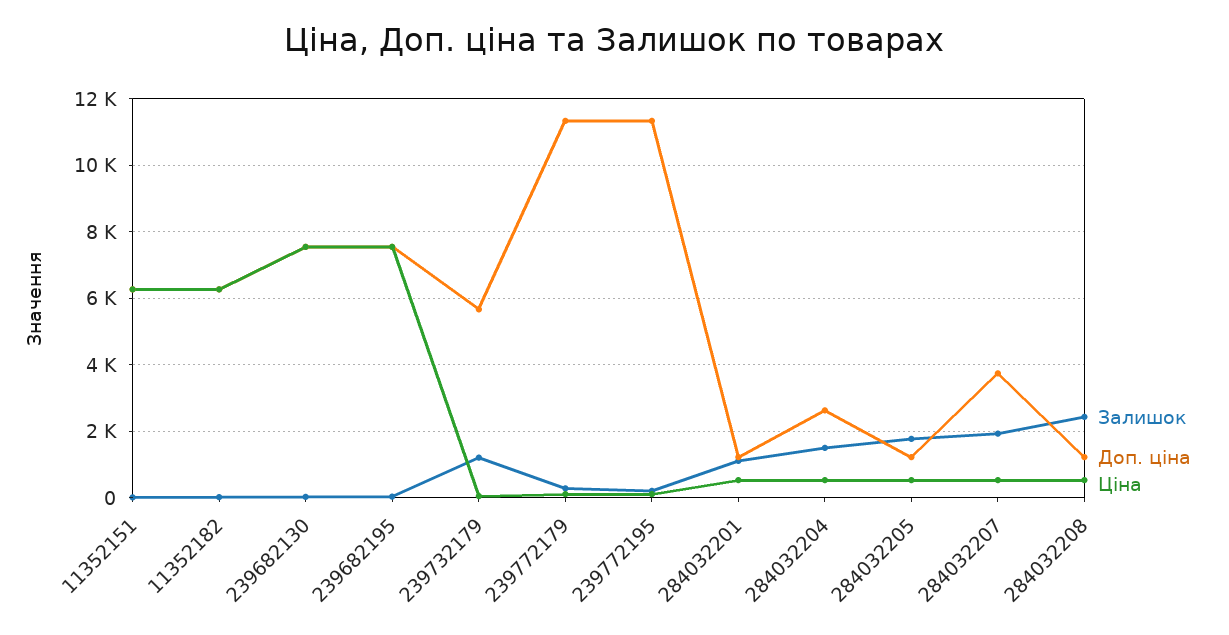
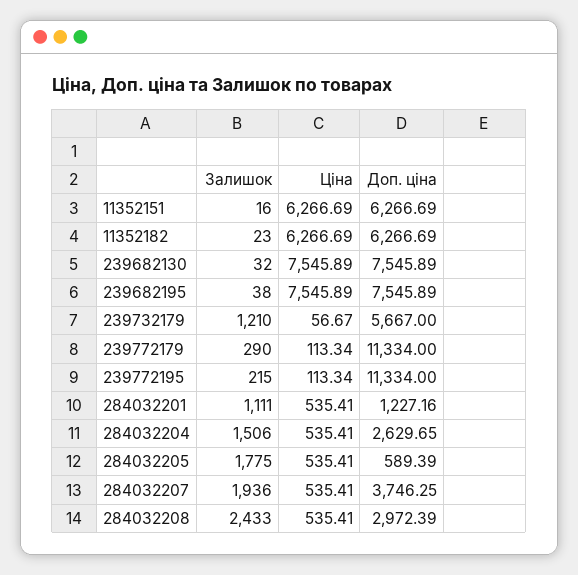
  {
    "Залишок": {
      "11352151": 16,
      "11352182": 23,
      "239682130": 32,
      "239682195": 38,
      "239732179": 1210,
      "239772179": 290,
      "239772195": 215,
      "284032201": 1111,
      "284032204": 1506,
      "284032205": 1775,
      "284032207": 1936,
      "284032208": 2433
    },
    "Доп. ціна": {
      "11352151": 6266.69,
      "11352182": 6266.69,
      "239682130": 7545.89,
      "239682195": 7545.89,
      "239732179": 5667,
      "239772179": 11334,
      "239772195": 11334,
      "284032201": 1227.16,
      "284032204": 2629.65,
-     "284032205": 1200,
+     "284032205": 589.39,
      "284032207": 3746.25,
-     "284032208": 1200
+     "284032208": 2972.39
    },
    "Ціна": {
      "11352151": 6266.69,
      "11352182": 6266.69,
      "239682130": 7545.89,
      "239682195": 7545.89,
      "239732179": 56.67,
      "239772179": 113.34,
      "239772195": 113.34,
      "284032201": 535.41,
      "284032204": 535.41,
      "284032205": 535.41,
      "284032207": 535.41,
      "284032208": 535.41
    }
  }

